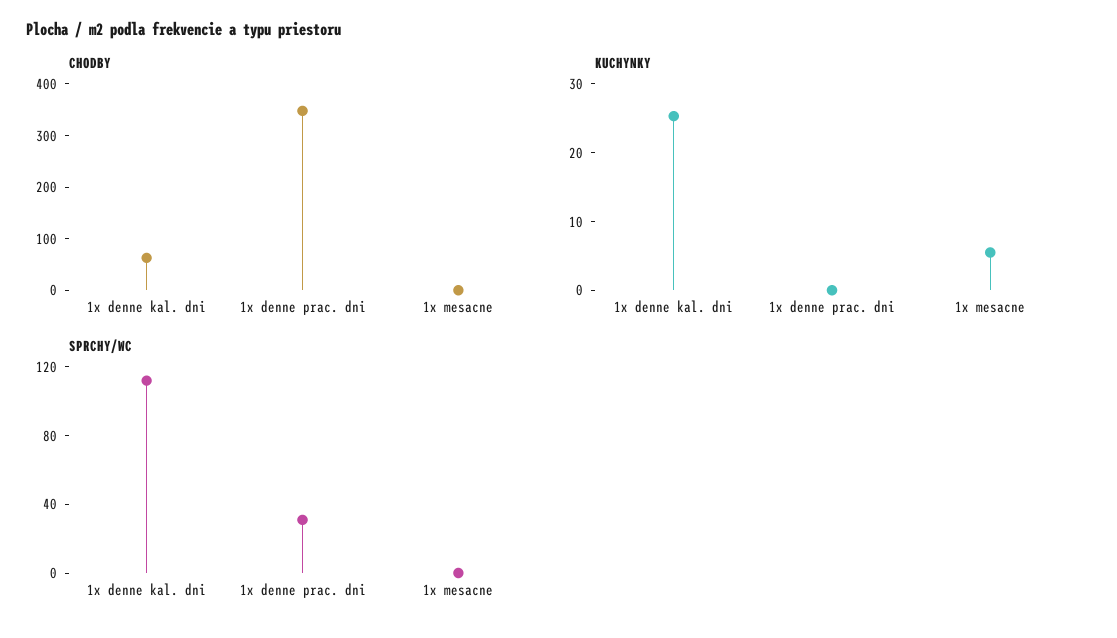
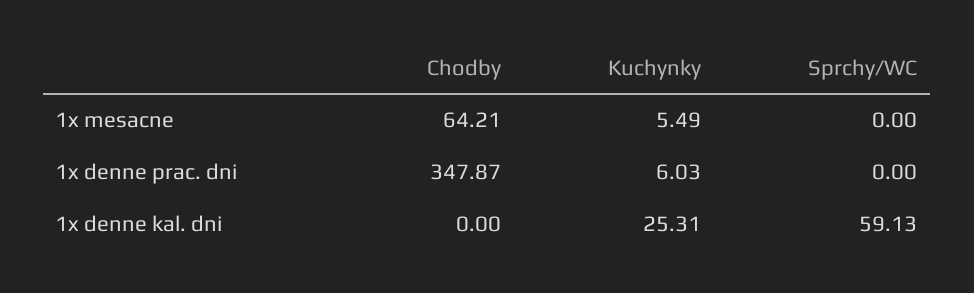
  {
    "CHODBY": {
-     "1x denne kal. dni": 60,
+     "1x denne kal. dni": 0,
      "1x denne prac. dni": 347.87,
-     "1x mesacne": 0
+     "1x mesacne": 64.21
    },
    "KUCHYNKY": {
      "1x denne kal. dni": 25.31,
-     "1x denne prac. dni": 0,
+     "1x denne prac. dni": 6.03,
      "1x mesacne": 5.49
    },
    "SPRCHY/WC": {
-     "1x denne kal. dni": 110,
+     "1x denne kal. dni": 59.13,
-     "1x denne prac. dni": 30,
+     "1x denne prac. dni": 0,
      "1x mesacne": 0
    }
  }

